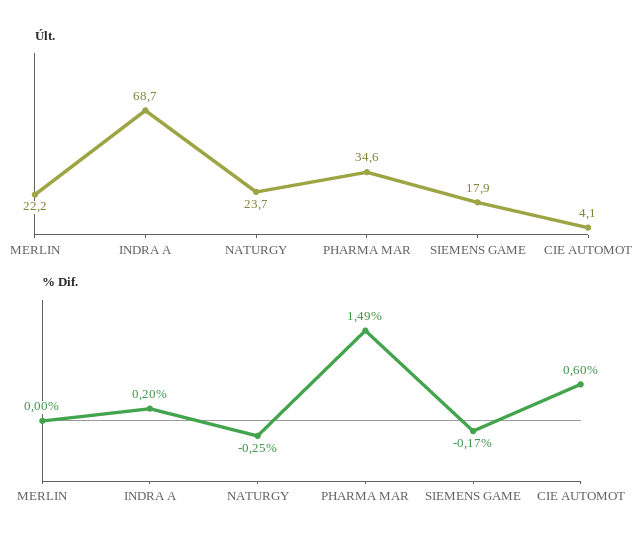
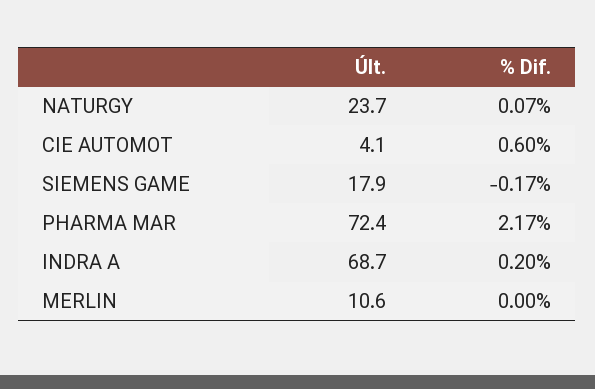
  {
    "Últ.": {
-     "MERLIN": 22.2,
+     "MERLIN": 10.6,
      "INDRA A": 68.7,
      "NATURGY": 23.7,
-     "PHARMA MAR": 34.6,
+     "PHARMA MAR": 72.4,
      "SIEMENS GAME": 17.9,
      "CIE AUTOMOT": 4.1
    },
    "% Dif.": {
      "MERLIN": 0,
      "INDRA A": 0.2,
-     "NATURGY": -0.25,
+     "NATURGY": 0.07,
-     "PHARMA MAR": 1.49,
+     "PHARMA MAR": 2.17,
      "SIEMENS GAME": -0.17,
      "CIE AUTOMOT": 0.6
    }
  }

